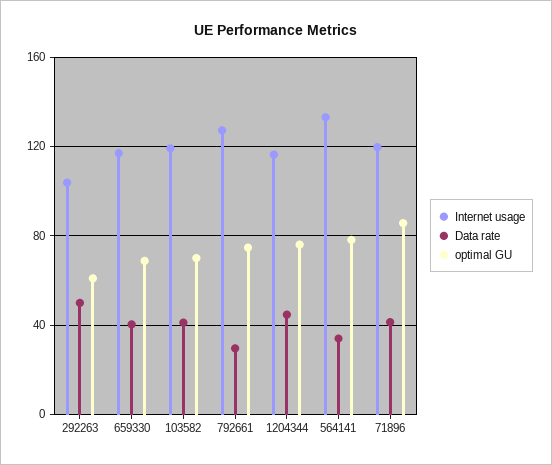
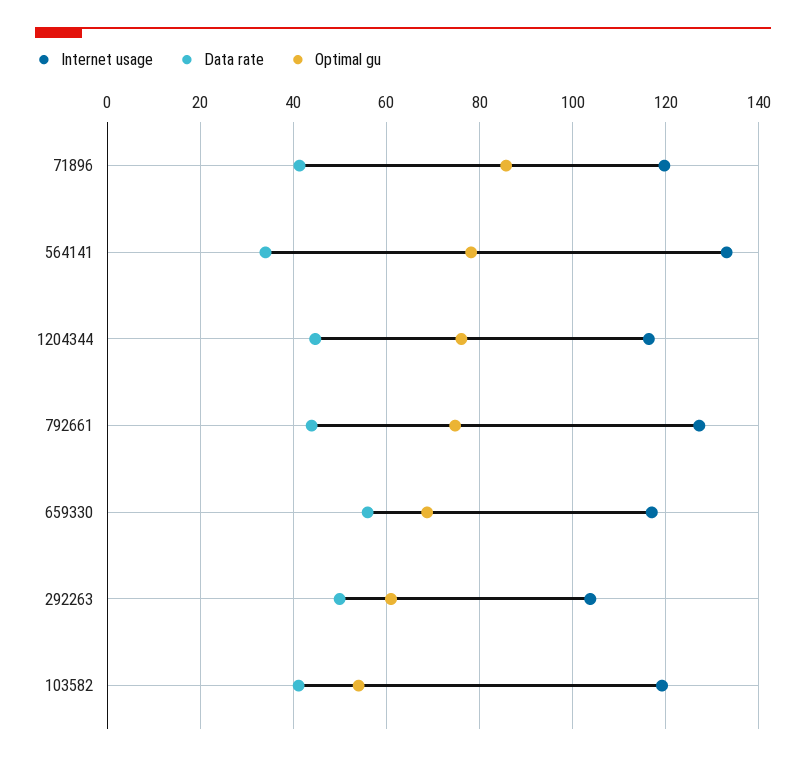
  {
    "Internet usage": {
      "292263": 104,
      "659330": 118,
      "103582": 120,
      "792661": 128,
      "1204344": 116,
      "564141": 134,
      "71896": 120
    },
    "Data rate": {
      "292263": 50,
-     "659330": 40,
+     "659330": 56,
      "103582": 42,
-     "792661": 30,
+     "792661": 44,
      "1204344": 44,
      "564141": 34,
      "71896": 42
    },
    "optimal GU": {
      "292263": 60,
      "659330": 68,
-     "103582": 70,
+     "103582": 54,
      "792661": 74,
      "1204344": 76,
      "564141": 78,
      "71896": 86
    }
  }

